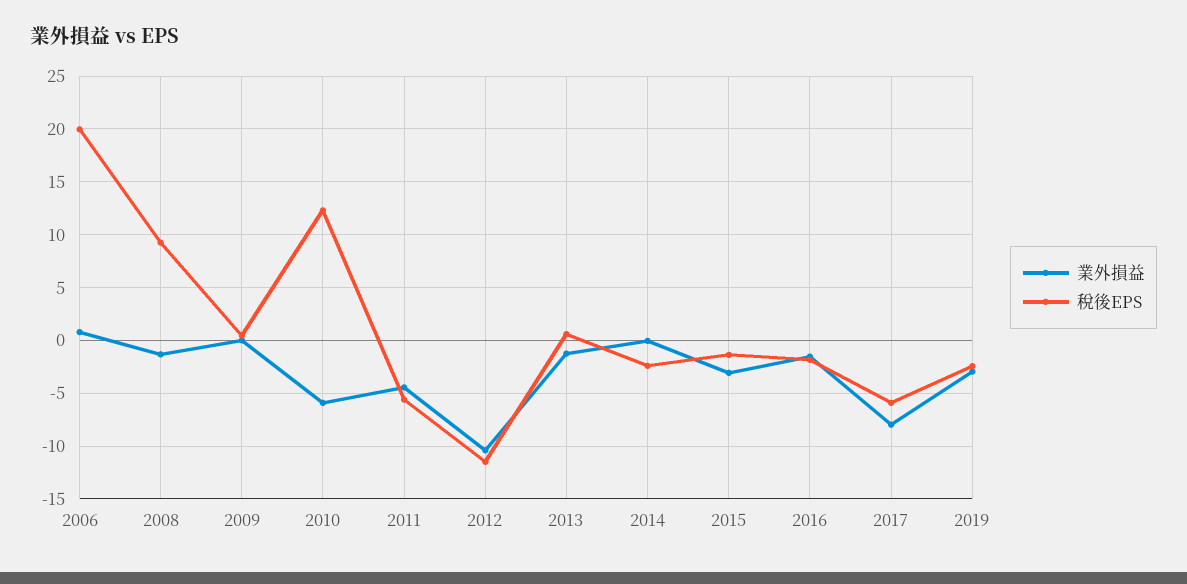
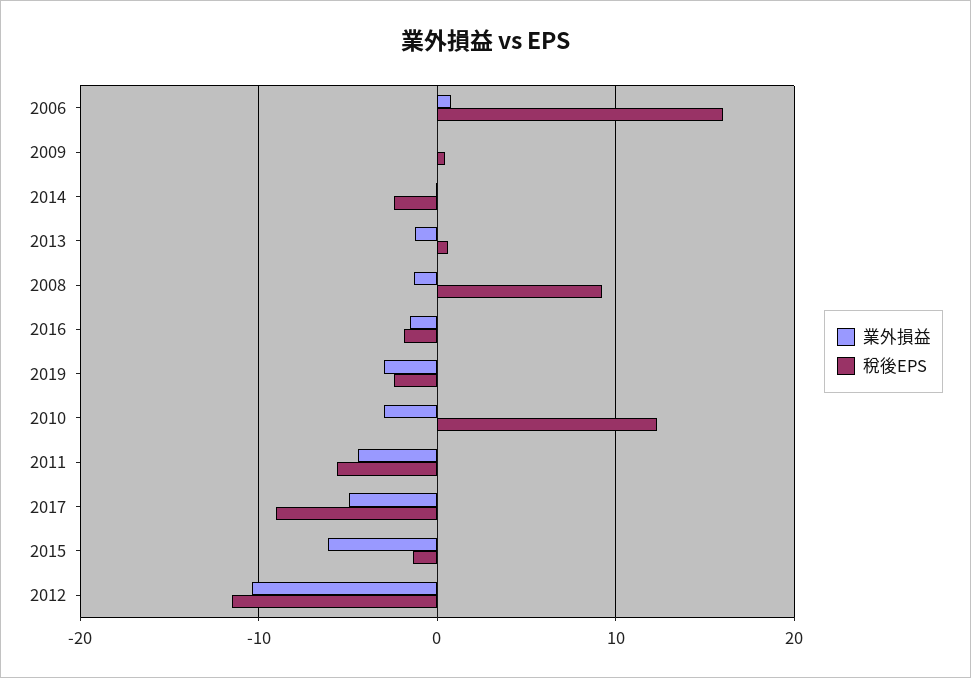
  {
    "業外損益": {
      "2006": 1,
      "2008": -1,
      "2009": 0,
-     "2010": -6,
+     "2010": -3,
      "2011": -4,
      "2012": -10,
      "2013": -1,
      "2014": 0,
-     "2015": -3,
+     "2015": -6,
      "2016": -2,
-     "2017": -8,
+     "2017": -5,
      "2019": -3
    },
    "稅後EPS": {
-     "2006": 20,
+     "2006": 16,
      "2008": 9,
      "2009": 0,
      "2010": 12,
      "2011": -6,
      "2012": -11,
      "2013": 1,
      "2014": -2,
      "2015": -1,
      "2016": -2,
-     "2017": -6,
+     "2017": -9,
      "2019": -2
    }
  }

